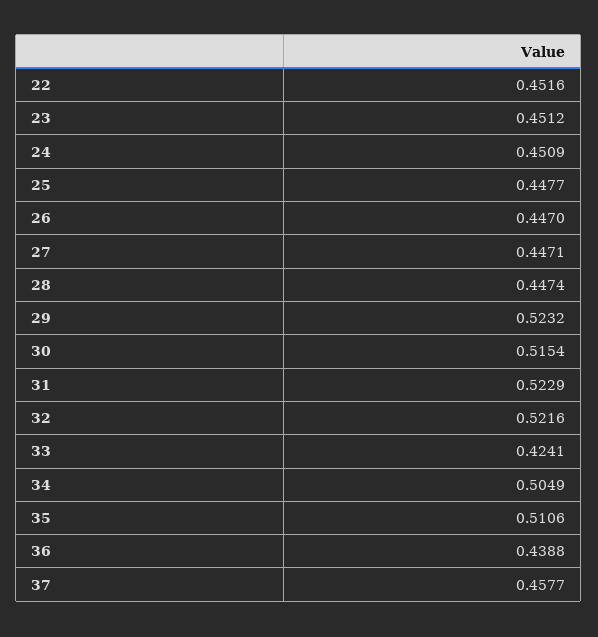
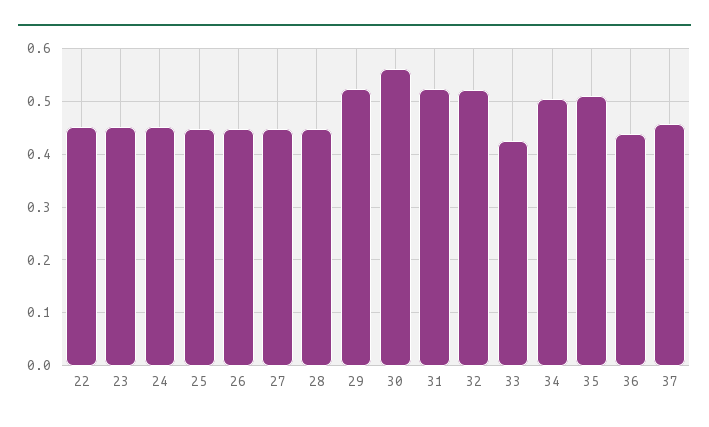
  {
    "22": 0.4516,
    "23": 0.4512,
    "24": 0.4509,
    "25": 0.4477,
    "26": 0.447,
    "27": 0.4471,
    "28": 0.4474,
    "29": 0.5232,
-   "30": 0.5154,
+   "30": 0.56,
    "31": 0.5229,
    "32": 0.5216,
    "33": 0.4241,
    "34": 0.5049,
    "35": 0.5106,
    "36": 0.4388,
    "37": 0.4577
  }

